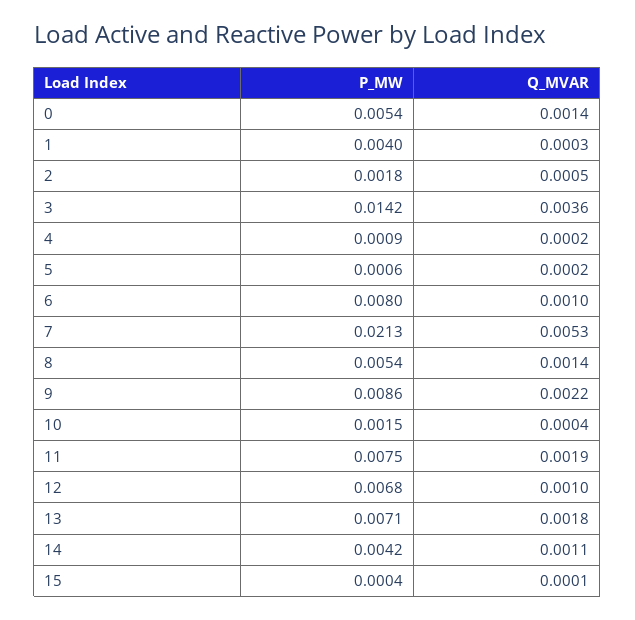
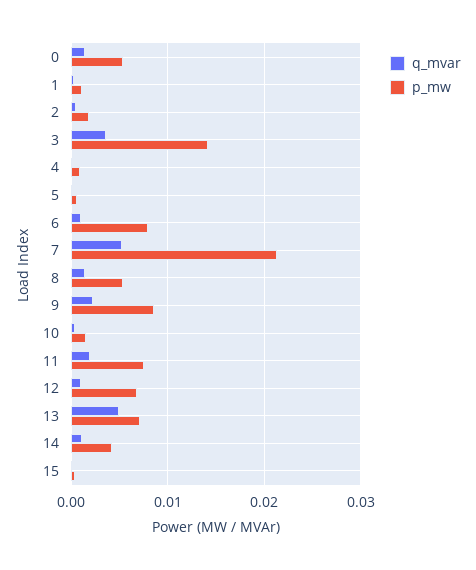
  {
    "P_MW": {
      "0": 0.0054,
-     "1": 0.004,
+     "1": 0.001,
      "2": 0.0018,
      "3": 0.0142,
      "4": 0.0009,
      "5": 0.0006,
      "6": 0.008,
      "7": 0.0213,
      "8": 0.0054,
      "9": 0.0086,
      "10": 0.0015,
      "11": 0.0075,
      "12": 0.0068,
      "13": 0.0071,
      "14": 0.0042,
      "15": 0.0004
    },
    "Q_MVAR": {
      "0": 0.0014,
      "1": 0.0003,
      "2": 0.0005,
      "3": 0.0036,
      "4": 0.0002,
      "5": 0.0002,
      "6": 0.001,
      "7": 0.0053,
      "8": 0.0014,
      "9": 0.0022,
      "10": 0.0004,
      "11": 0.0019,
      "12": 0.001,
-     "13": 0.0018,
+     "13": 0.005,
      "14": 0.0011,
      "15": 0.0001
    }
  }

